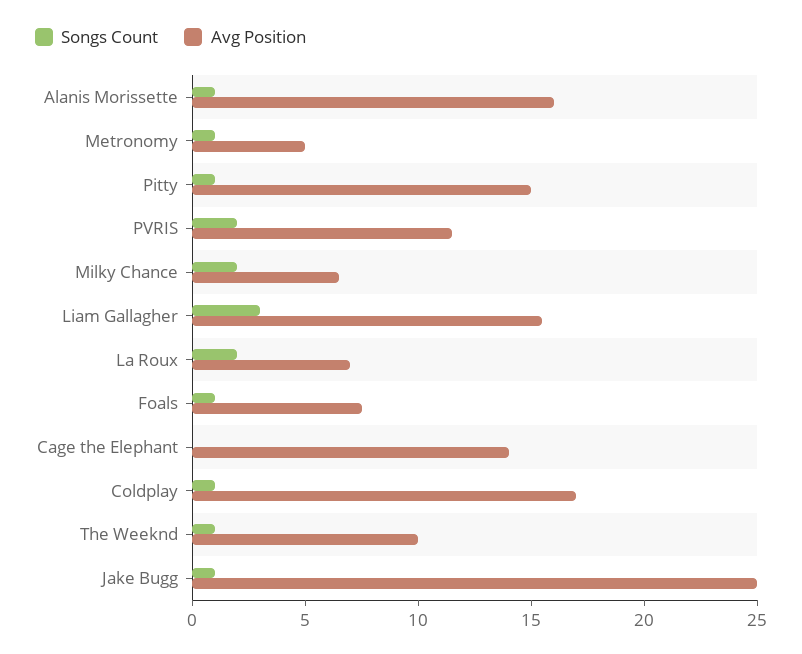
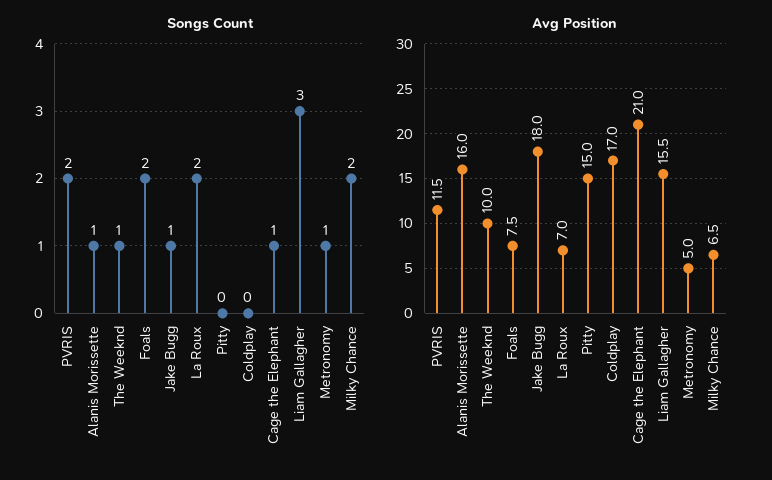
  {
    "Songs Count": {
      "Alanis Morissette": 1,
      "Metronomy": 1,
-     "Pitty": 1,
+     "Pitty": 0,
      "PVRIS": 2,
      "Milky Chance": 2,
      "Liam Gallagher": 3,
      "La Roux": 2,
-     "Foals": 1,
+     "Foals": 2,
-     "Cage the Elephant": 0,
+     "Cage the Elephant": 1,
-     "Coldplay": 1,
+     "Coldplay": 0,
      "The Weeknd": 1,
      "Jake Bugg": 1
    },
    "Avg Position": {
      "Alanis Morissette": 16,
      "Metronomy": 5,
      "Pitty": 15,
      "PVRIS": 11.5,
      "Milky Chance": 6.5,
      "Liam Gallagher": 15.5,
      "La Roux": 7,
      "Foals": 7.5,
-     "Cage the Elephant": 14,
+     "Cage the Elephant": 21,
      "Coldplay": 17,
      "The Weeknd": 10,
-     "Jake Bugg": 25
+     "Jake Bugg": 18
    }
  }

